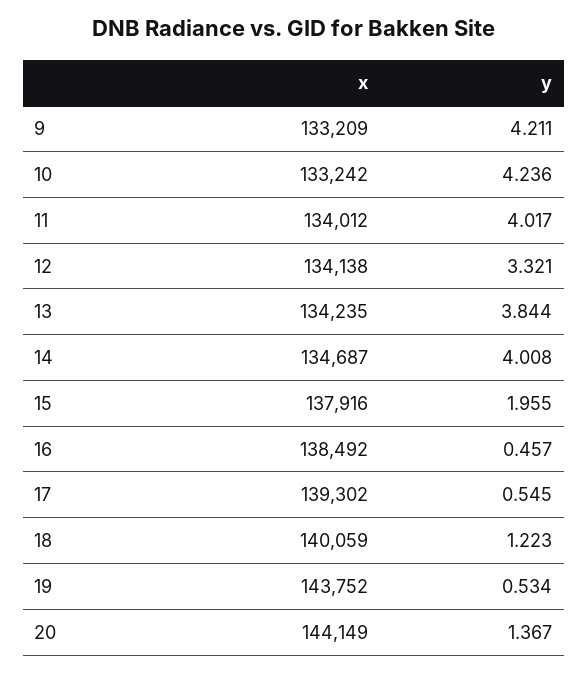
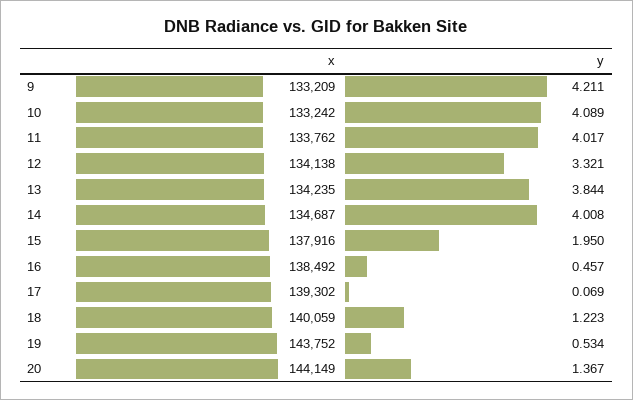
  {
    "x": {
      "9": 133209,
      "10": 133242,
-     "11": 134012,
+     "11": 133762,
      "12": 134138,
      "13": 134235,
      "14": 134687,
      "15": 137916,
      "16": 138492,
      "17": 139302,
      "18": 140059,
      "19": 143752,
      "20": 144149
    },
    "y": {
      "9": 4.211,
-     "10": 4.236,
+     "10": 4.089,
      "11": 4.017,
      "12": 3.321,
      "13": 3.844,
      "14": 4.008,
-     "15": 1.955,
+     "15": 1.95,
      "16": 0.457,
-     "17": 0.545,
+     "17": 0.069,
      "18": 1.223,
      "19": 0.534,
      "20": 1.367
    }
  }

